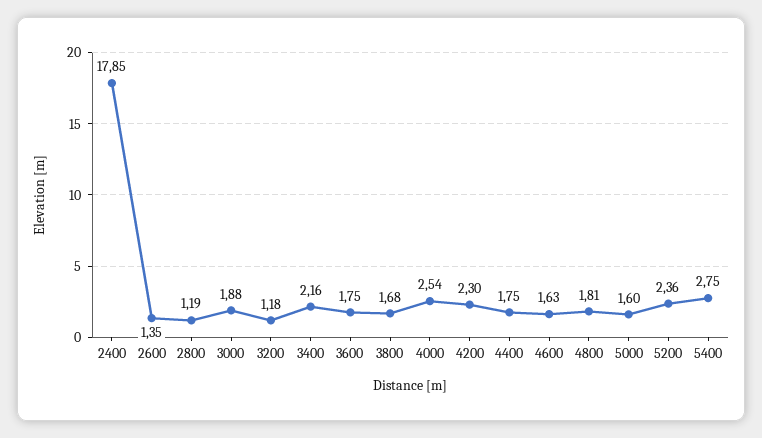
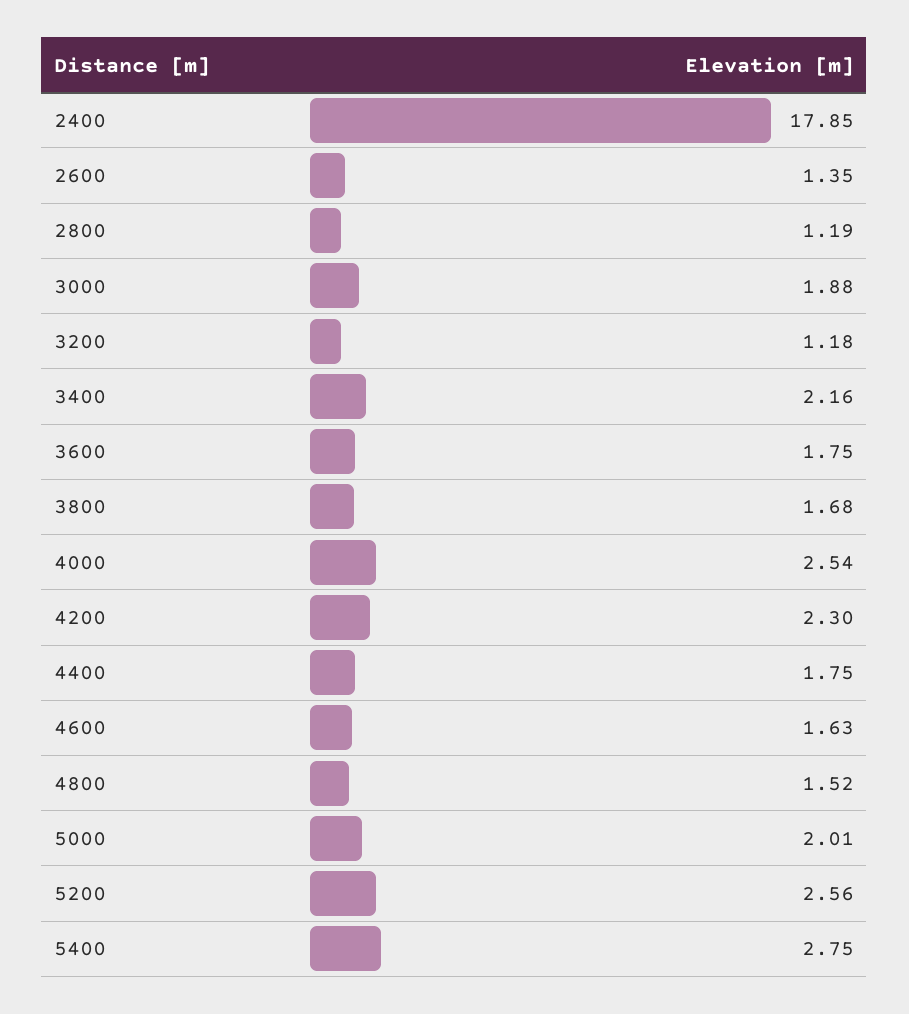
  {
    "2400": 17.85,
    "2600": 1.35,
    "2800": 1.19,
    "3000": 1.88,
    "3200": 1.18,
    "3400": 2.16,
    "3600": 1.75,
    "3800": 1.68,
    "4000": 2.54,
    "4200": 2.3,
    "4400": 1.75,
    "4600": 1.63,
-   "4800": 1.81,
+   "4800": 1.52,
-   "5000": 1.6,
+   "5000": 2.01,
-   "5200": 2.36,
+   "5200": 2.56,
    "5400": 2.75
  }

